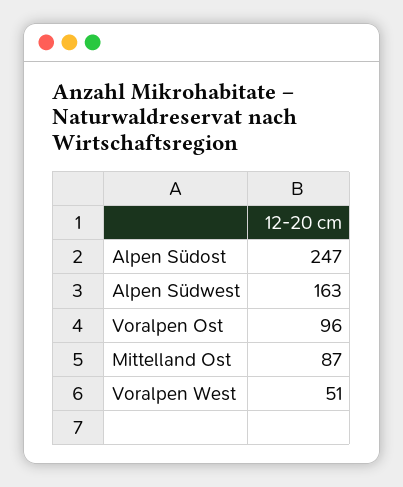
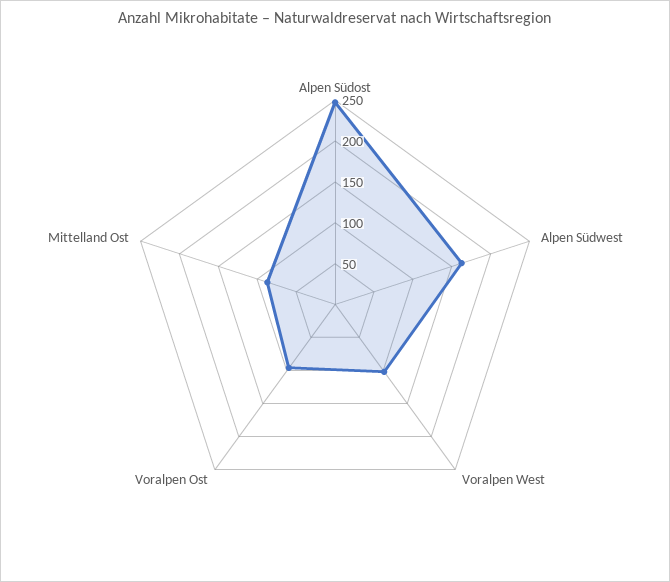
  {
    "Alpen Südost": 247,
    "Alpen Südwest": 163,
    "Voralpen Ost": 96,
    "Mittelland Ost": 87,
-   "Voralpen West": 51
+   "Voralpen West": 100
  }

